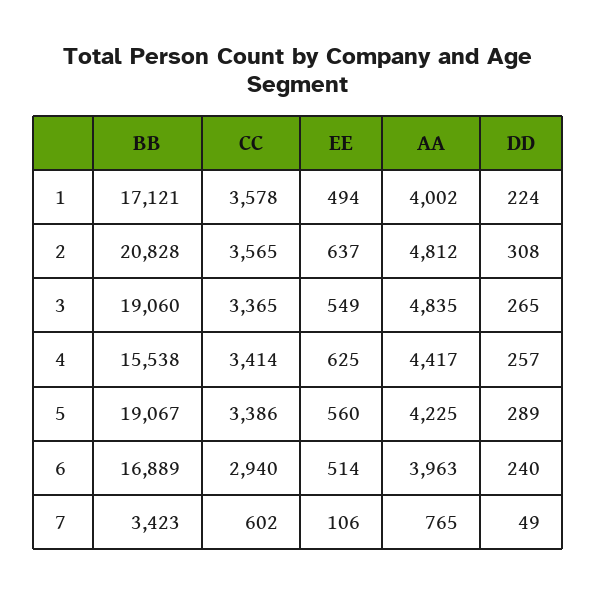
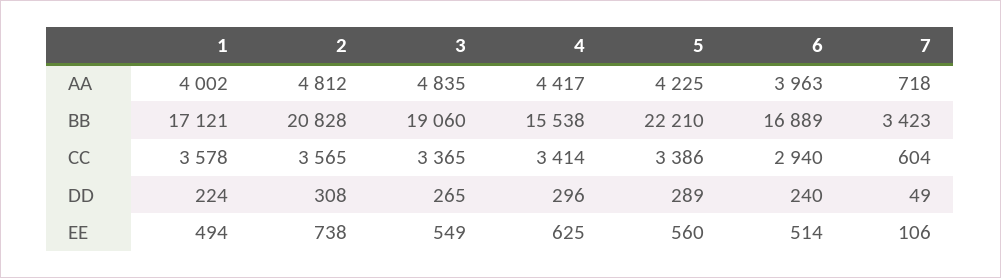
  {
    "BB": {
      "1": 17121,
      "2": 20828,
      "3": 19060,
      "4": 15538,
-     "5": 19067,
+     "5": 22210,
      "6": 16889,
      "7": 3423
    },
    "CC": {
      "1": 3578,
      "2": 3565,
      "3": 3365,
      "4": 3414,
      "5": 3386,
      "6": 2940,
-     "7": 602
+     "7": 604
    },
    "EE": {
      "1": 494,
-     "2": 637,
+     "2": 738,
      "3": 549,
      "4": 625,
      "5": 560,
      "6": 514,
      "7": 106
    },
    "AA": {
      "1": 4002,
      "2": 4812,
      "3": 4835,
      "4": 4417,
      "5": 4225,
      "6": 3963,
-     "7": 765
+     "7": 718
    },
    "DD": {
      "1": 224,
      "2": 308,
      "3": 265,
-     "4": 257,
+     "4": 296,
      "5": 289,
      "6": 240,
      "7": 49
    }
  }

